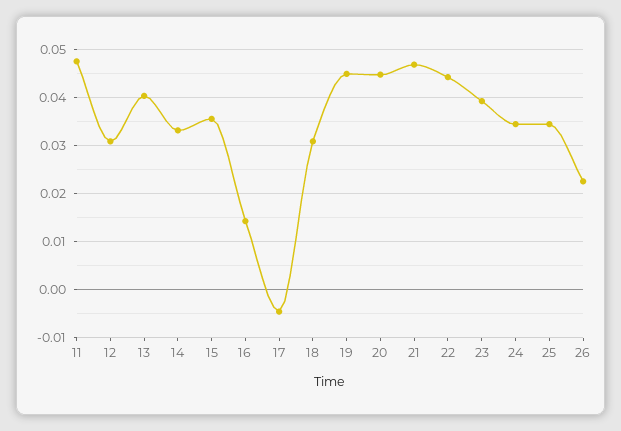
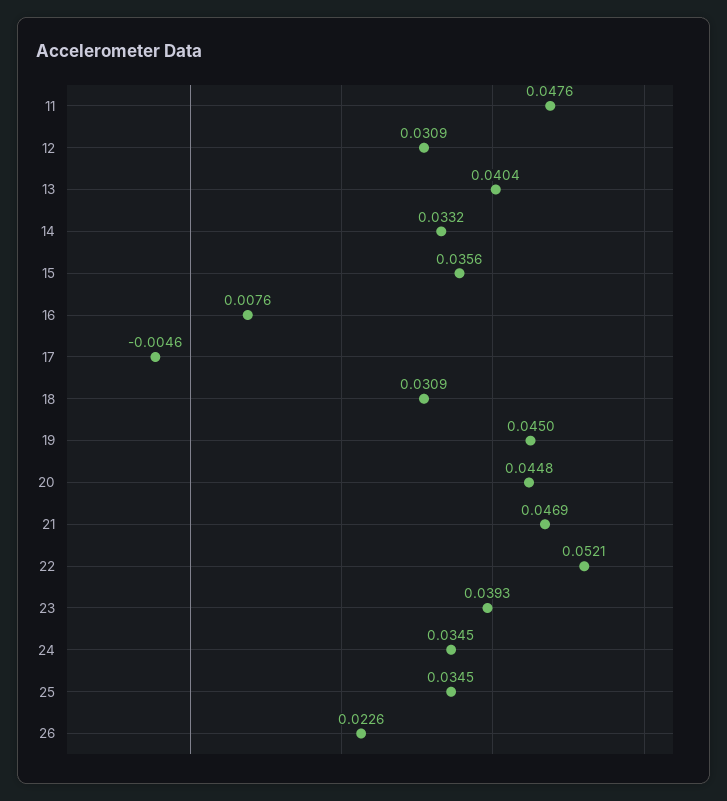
  {
    "11": 0.0476,
    "12": 0.0309,
    "13": 0.0404,
    "14": 0.0332,
    "15": 0.0356,
-   "16": 0.014,
+   "16": 0.0076,
    "17": -0.0046,
    "18": 0.0309,
    "19": 0.045,
    "20": 0.0448,
    "21": 0.0469,
-   "22": 0.044,
+   "22": 0.0521,
    "23": 0.0393,
    "24": 0.0345,
    "25": 0.0345,
    "26": 0.0226
  }

